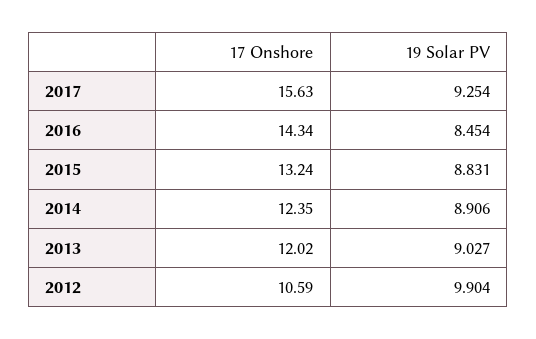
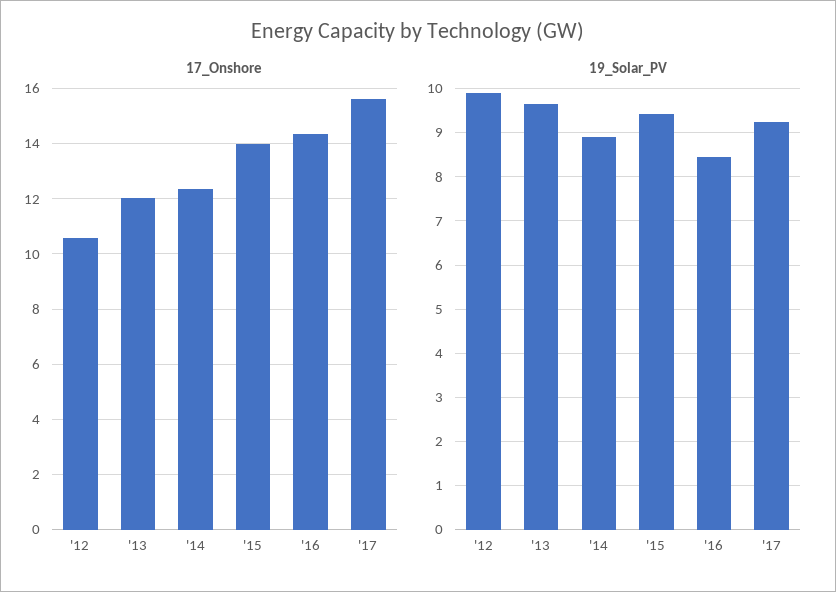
  {
    "17 Onshore": {
      "2017": 15.63,
      "2016": 14.34,
-     "2015": 13.24,
+     "2015": 14,
      "2014": 12.35,
      "2013": 12.02,
      "2012": 10.59
    },
    "19 Solar PV": {
      "2017": 9.254,
      "2016": 8.454,
-     "2015": 8.831,
+     "2015": 9.4,
      "2014": 8.906,
-     "2013": 9.027,
+     "2013": 9.6,
      "2012": 9.904
    }
  }

